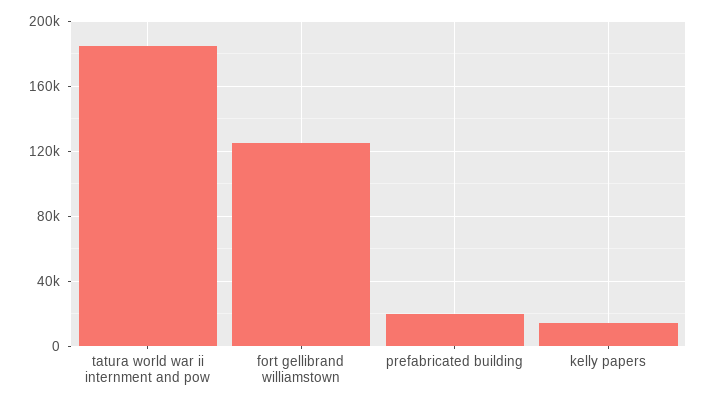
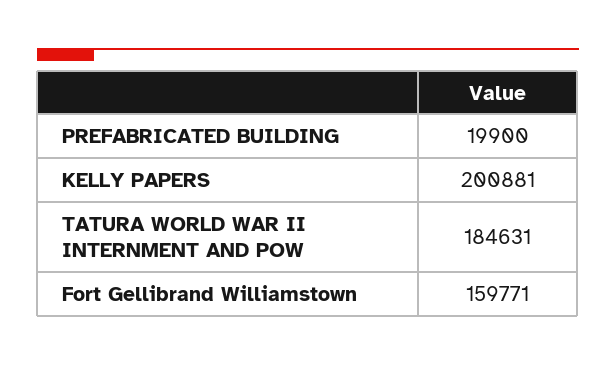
  {
    "tatura world war ii internment and pow": 184631,
-   "fort gellibrand williamstown": 125000,
+   "fort gellibrand williamstown": 159771,
    "prefabricated building": 19900,
-   "kelly papers": 15000
+   "kelly papers": 200881
  }

